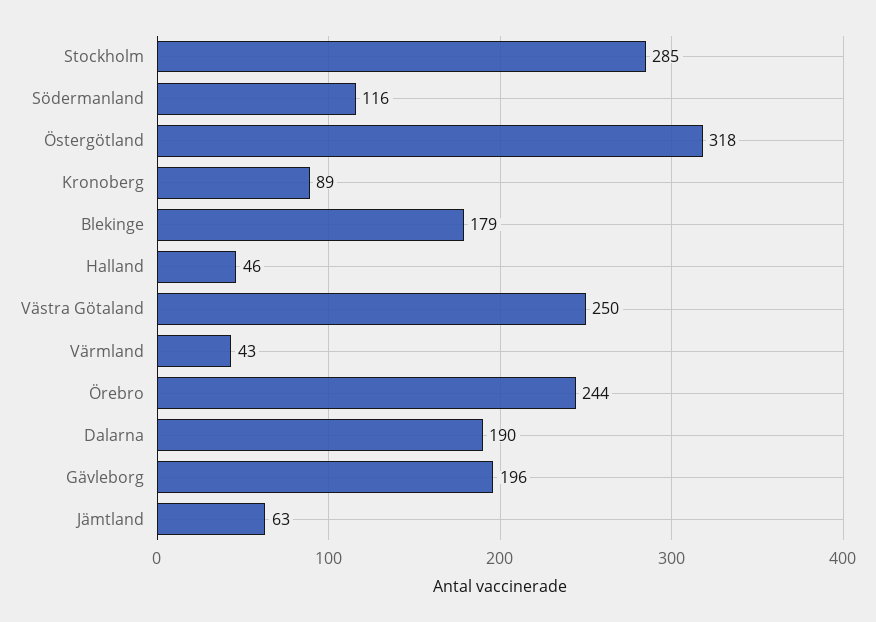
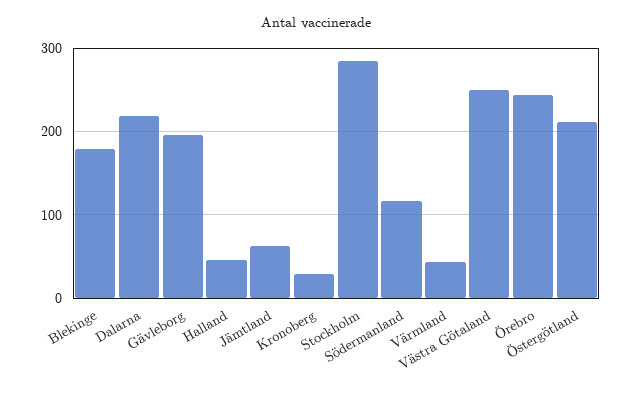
  {
    "Stockholm": 285,
    "Södermanland": 116,
-   "Östergötland": 318,
+   "Östergötland": 210,
-   "Kronoberg": 89,
+   "Kronoberg": 30,
    "Blekinge": 179,
    "Halland": 46,
    "Västra Götaland": 250,
    "Värmland": 43,
    "Örebro": 244,
-   "Dalarna": 190,
+   "Dalarna": 220,
    "Gävleborg": 196,
    "Jämtland": 63
  }

